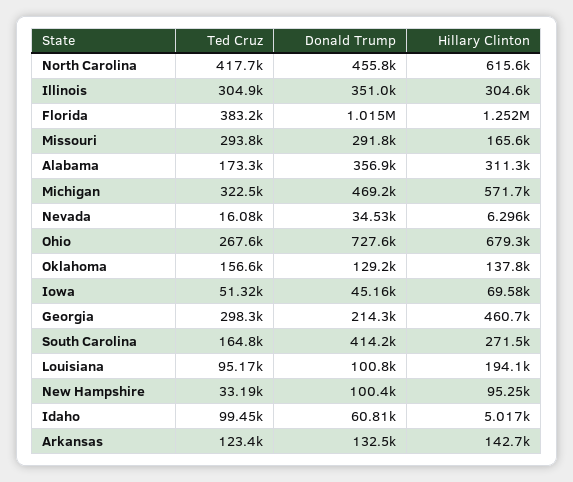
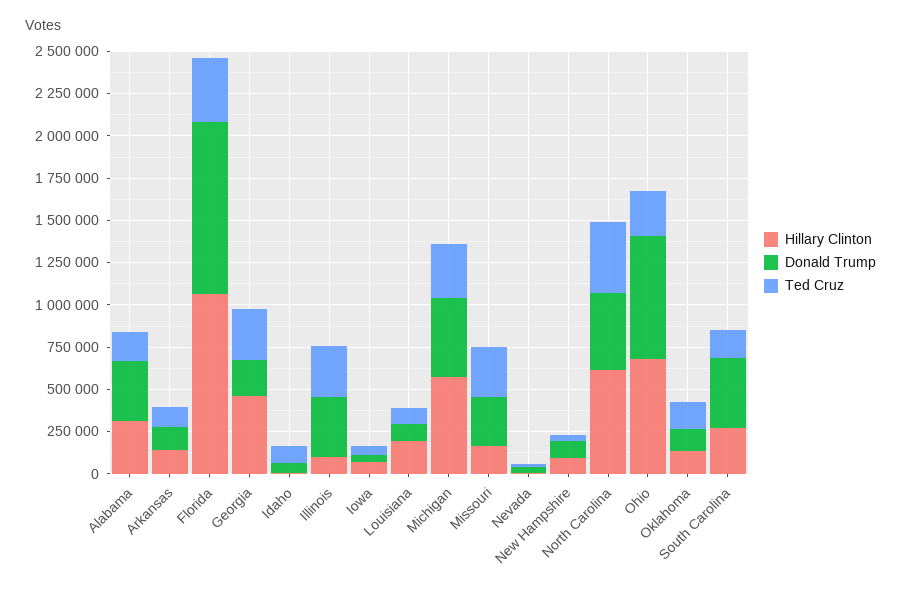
  {
    "Ted Cruz": {
      "North Carolina": 417700,
      "Illinois": 304900,
      "Florida": 383200,
      "Missouri": 293800,
      "Alabama": 173300,
      "Michigan": 322500,
      "Nevada": 16080,
      "Ohio": 267600,
      "Oklahoma": 156600,
      "Iowa": 51320,
      "Georgia": 298300,
      "South Carolina": 164800,
      "Louisiana": 95170,
      "New Hampshire": 33190,
      "Idaho": 99450,
      "Arkansas": 123400
    },
    "Donald Trump": {
      "North Carolina": 455800,
      "Illinois": 351000,
      "Florida": 1015000,
      "Missouri": 291800,
      "Alabama": 356900,
      "Michigan": 469200,
      "Nevada": 34530,
      "Ohio": 727600,
      "Oklahoma": 129200,
      "Iowa": 45160,
      "Georgia": 214300,
      "South Carolina": 414200,
      "Louisiana": 100800,
      "New Hampshire": 100400,
      "Idaho": 60810,
      "Arkansas": 132500
    },
    "Hillary Clinton": {
      "North Carolina": 615600,
-     "Illinois": 304600,
+     "Illinois": 100000,
-     "Florida": 1252000,
+     "Florida": 1050000,
      "Missouri": 165600,
      "Alabama": 311300,
      "Michigan": 571700,
      "Nevada": 6296,
      "Ohio": 679300,
      "Oklahoma": 137800,
      "Iowa": 69580,
      "Georgia": 460700,
      "South Carolina": 271500,
      "Louisiana": 194100,
      "New Hampshire": 95250,
      "Idaho": 5017,
      "Arkansas": 142700
    }
  }

